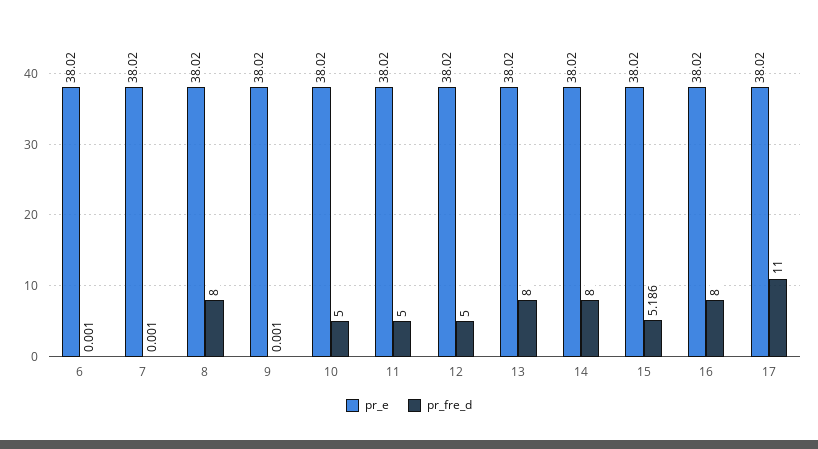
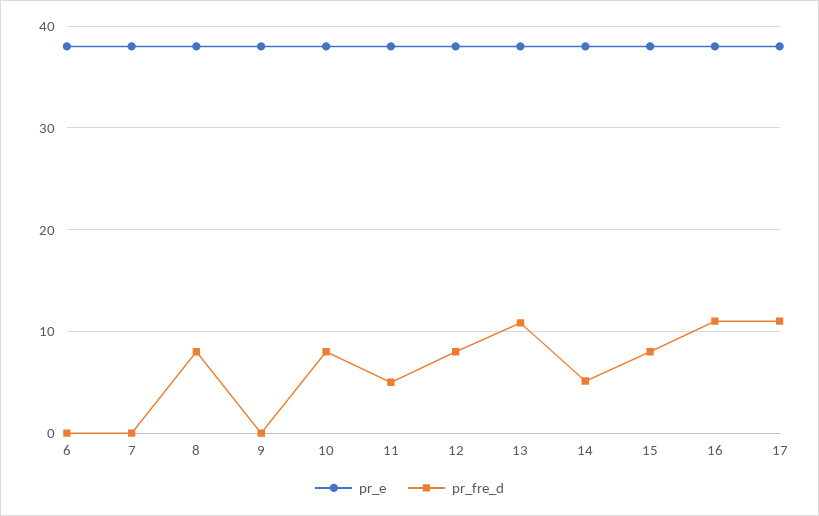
  {
    "pr_e": {
      "6": 38.02,
      "7": 38.02,
      "8": 38.02,
      "9": 38.02,
      "10": 38.02,
      "11": 38.02,
      "12": 38.02,
      "13": 38.02,
      "14": 38.02,
      "15": 38.02,
      "16": 38.02,
      "17": 38.02
    },
    "pr_fre_d": {
      "6": 0.001,
      "7": 0.001,
      "8": 8,
      "9": 0.001,
-     "10": 5,
+     "10": 8,
      "11": 5,
-     "12": 5,
+     "12": 8,
-     "13": 8,
+     "13": 11,
-     "14": 8,
+     "14": 5,
-     "15": 5.186,
+     "15": 8,
-     "16": 8,
+     "16": 11,
      "17": 11
    }
  }

